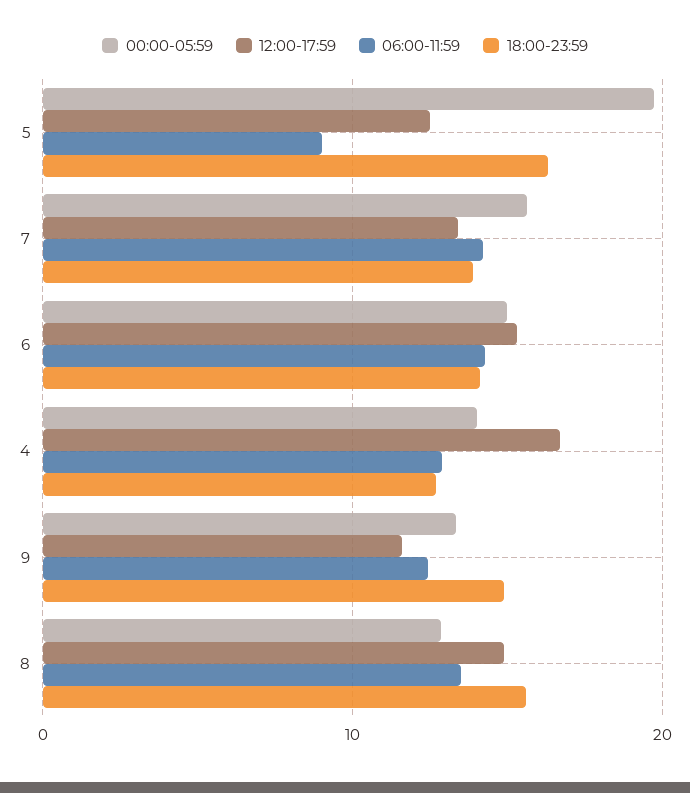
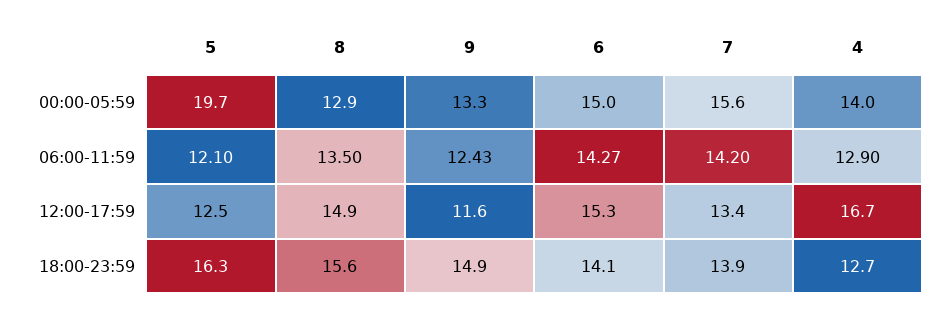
  {
    "00:00-05:59": {
      "5": 19.7,
      "7": 15.6,
      "6": 15,
      "4": 14,
      "9": 13.3,
      "8": 12.9
    },
    "12:00-17:59": {
      "5": 12.5,
      "7": 13.4,
      "6": 15.3,
      "4": 16.7,
      "9": 11.6,
      "8": 14.9
    },
    "06:00-11:59": {
-     "5": 9,
+     "5": 12.1,
      "7": 14.2,
      "6": 14.27,
      "4": 12.9,
      "9": 12.43,
      "8": 13.5
    },
    "18:00-23:59": {
      "5": 16.3,
      "7": 13.9,
      "6": 14.1,
      "4": 12.7,
      "9": 14.9,
      "8": 15.6
    }
  }

